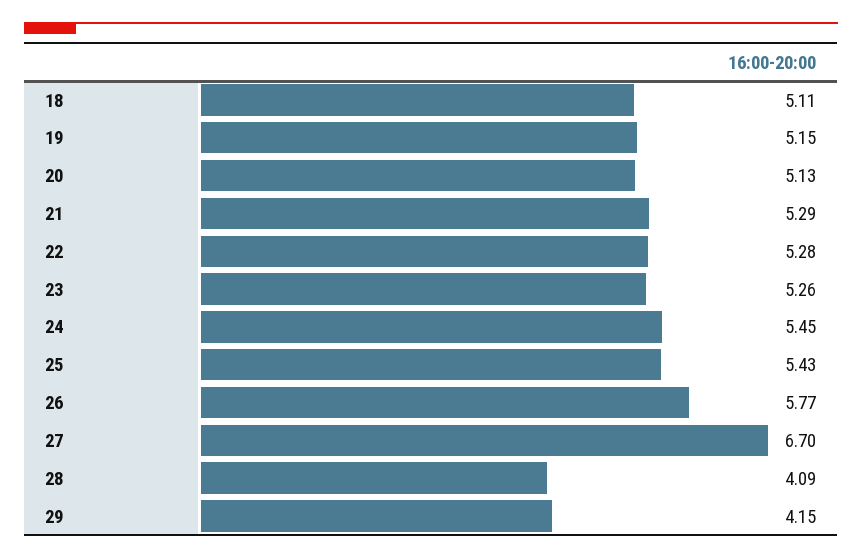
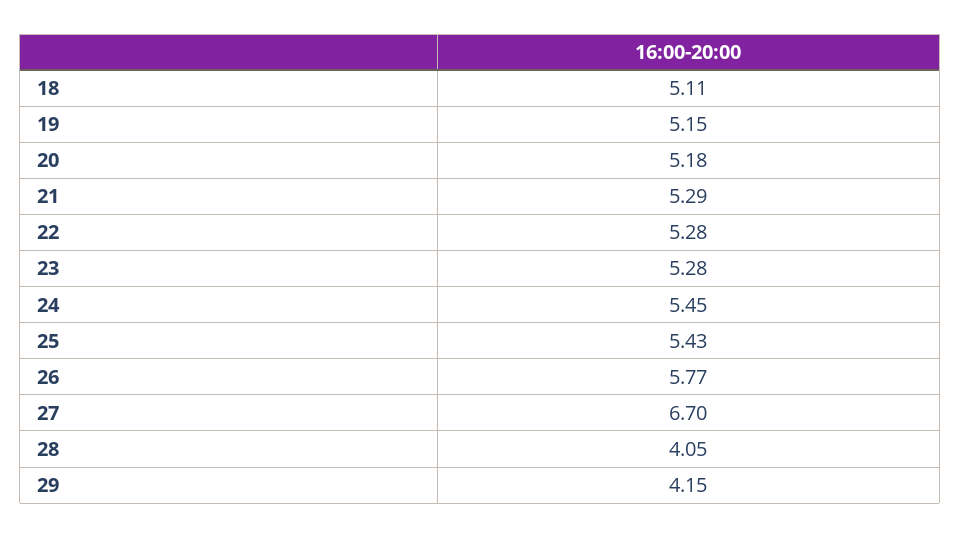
  {
    "18": 5.11,
    "19": 5.15,
-   "20": 5.13,
+   "20": 5.18,
    "21": 5.29,
    "22": 5.28,
-   "23": 5.26,
+   "23": 5.28,
    "24": 5.45,
    "25": 5.43,
    "26": 5.77,
    "27": 6.7,
-   "28": 4.09,
+   "28": 4.05,
    "29": 4.15
  }

